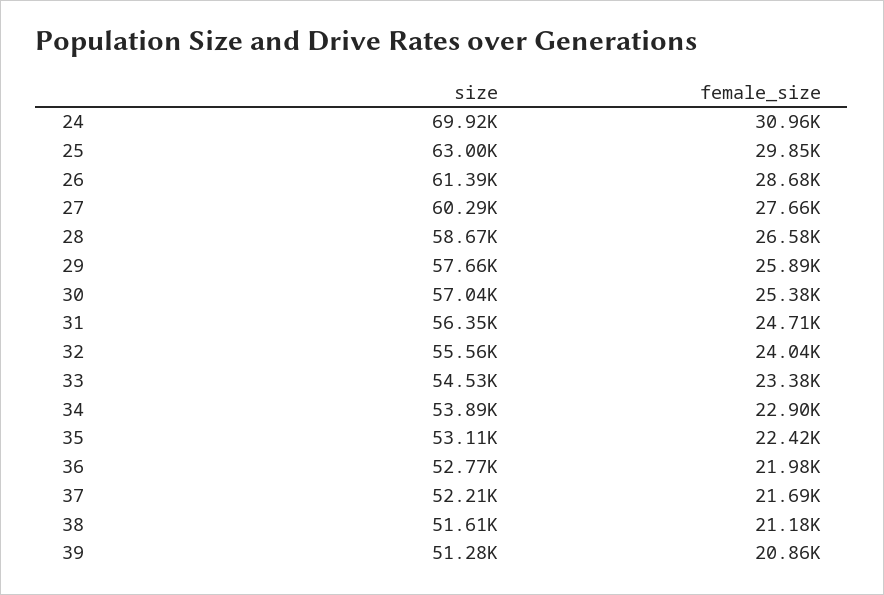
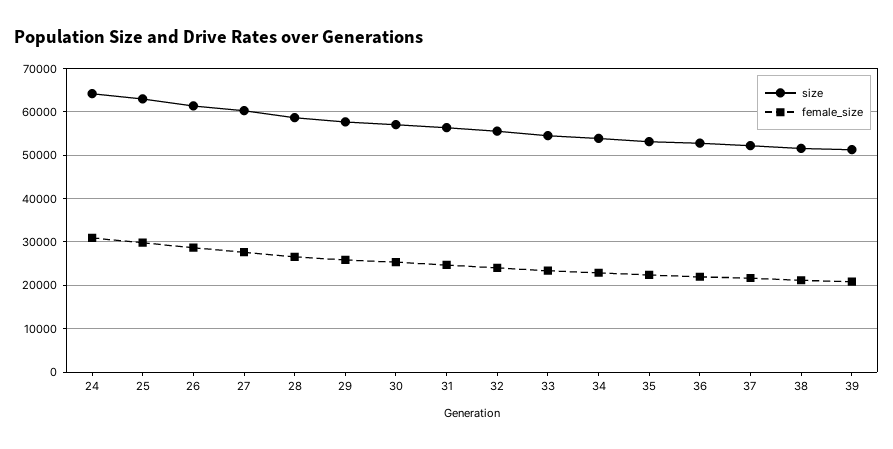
  {
    "size": {
-     "24": 69920,
+     "24": 64000,
      "25": 63000,
      "26": 61390,
      "27": 60290,
      "28": 58670,
      "29": 57660,
      "30": 57040,
      "31": 56350,
      "32": 55560,
      "33": 54530,
      "34": 53890,
      "35": 53110,
      "36": 52770,
      "37": 52210,
      "38": 51610,
      "39": 51280
    },
    "female_size": {
      "24": 30960,
      "25": 29850,
      "26": 28680,
      "27": 27660,
      "28": 26580,
      "29": 25890,
      "30": 25380,
      "31": 24710,
      "32": 24040,
      "33": 23380,
      "34": 22900,
      "35": 22420,
      "36": 21980,
      "37": 21690,
      "38": 21180,
      "39": 20860
    }
  }

